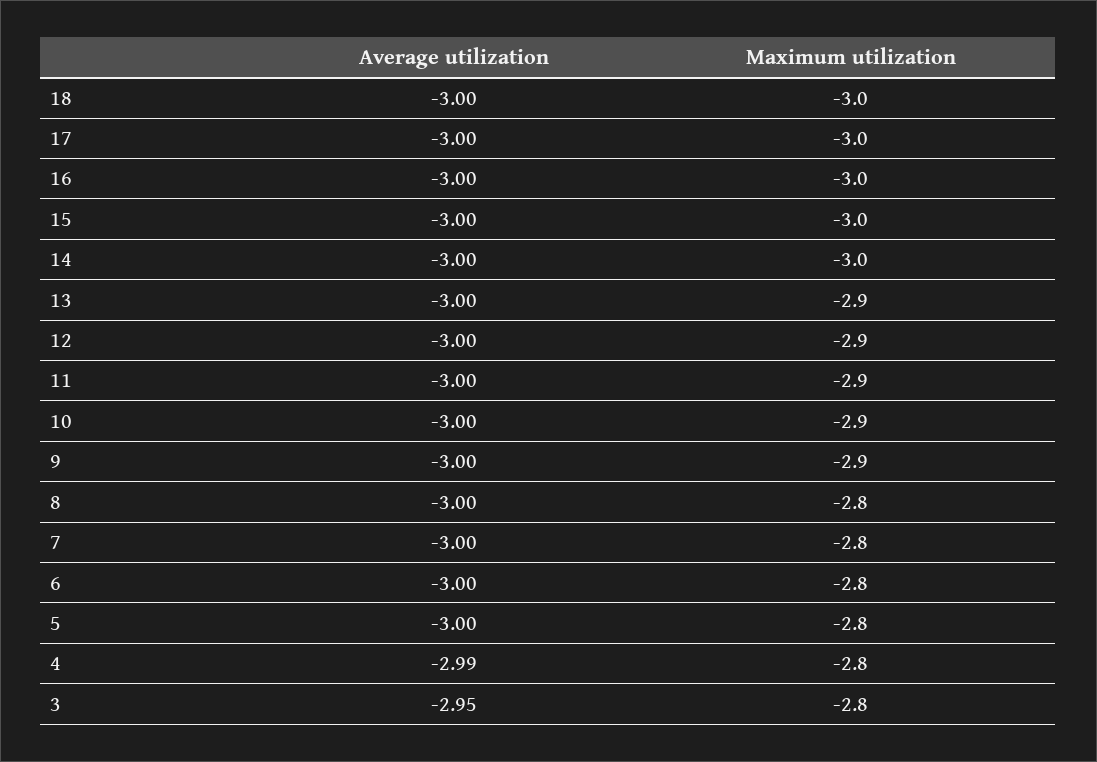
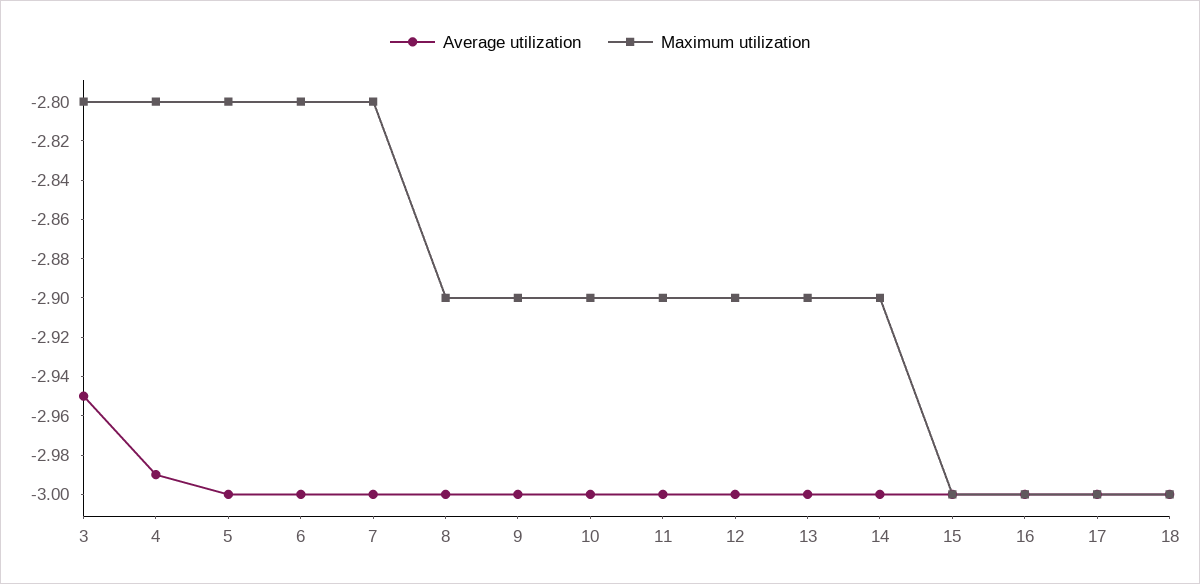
  {
    "Average utilization": {
      "18": -3,
      "17": -3,
      "16": -3,
      "15": -3,
      "14": -3,
      "13": -3,
      "12": -3,
      "11": -3,
      "10": -3,
      "9": -3,
      "8": -3,
      "7": -3,
      "6": -3,
      "5": -3,
      "4": -2.99,
      "3": -2.95
    },
    "Maximum utilization": {
      "18": -3,
      "17": -3,
      "16": -3,
      "15": -3,
-     "14": -3,
+     "14": -2.9,
      "13": -2.9,
      "12": -2.9,
      "11": -2.9,
      "10": -2.9,
      "9": -2.9,
-     "8": -2.8,
+     "8": -2.9,
      "7": -2.8,
      "6": -2.8,
      "5": -2.8,
      "4": -2.8,
      "3": -2.8
    }
  }

